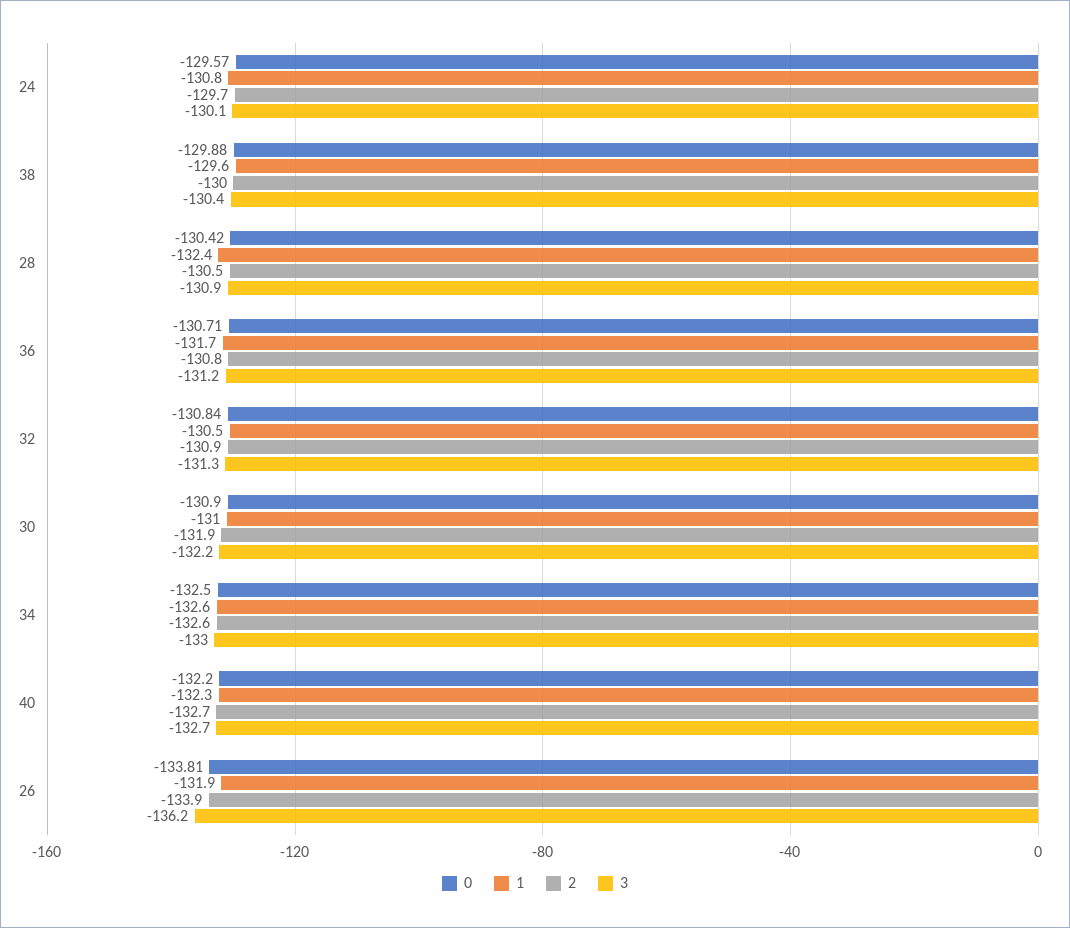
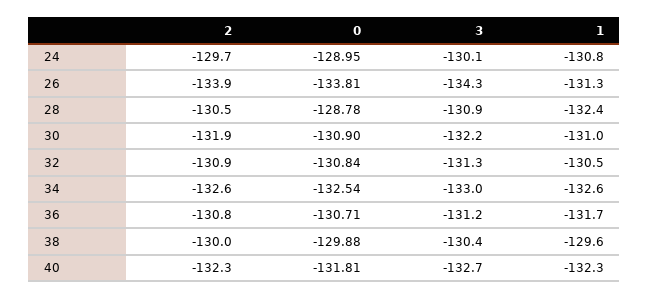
  {
    "0": {
-     "24": -129.57,
+     "24": -128.95,
      "38": -129.88,
-     "28": -130.42,
+     "28": -128.78,
      "36": -130.71,
      "32": -130.84,
      "30": -130.9,
-     "34": -132.5,
+     "34": -132.54,
-     "40": -132.2,
+     "40": -131.81,
      "26": -133.81
    },
    "1": {
      "24": -130.8,
      "38": -129.6,
      "28": -132.4,
      "36": -131.7,
      "32": -130.5,
      "30": -131,
      "34": -132.6,
      "40": -132.3,
-     "26": -131.9
+     "26": -131.3
    },
    "2": {
      "24": -129.7,
      "38": -130,
      "28": -130.5,
      "36": -130.8,
      "32": -130.9,
      "30": -131.9,
      "34": -132.6,
-     "40": -132.7,
+     "40": -132.3,
      "26": -133.9
    },
    "3": {
      "24": -130.1,
      "38": -130.4,
      "28": -130.9,
      "36": -131.2,
      "32": -131.3,
      "30": -132.2,
      "34": -133,
      "40": -132.7,
-     "26": -136.2
+     "26": -134.3
    }
  }

